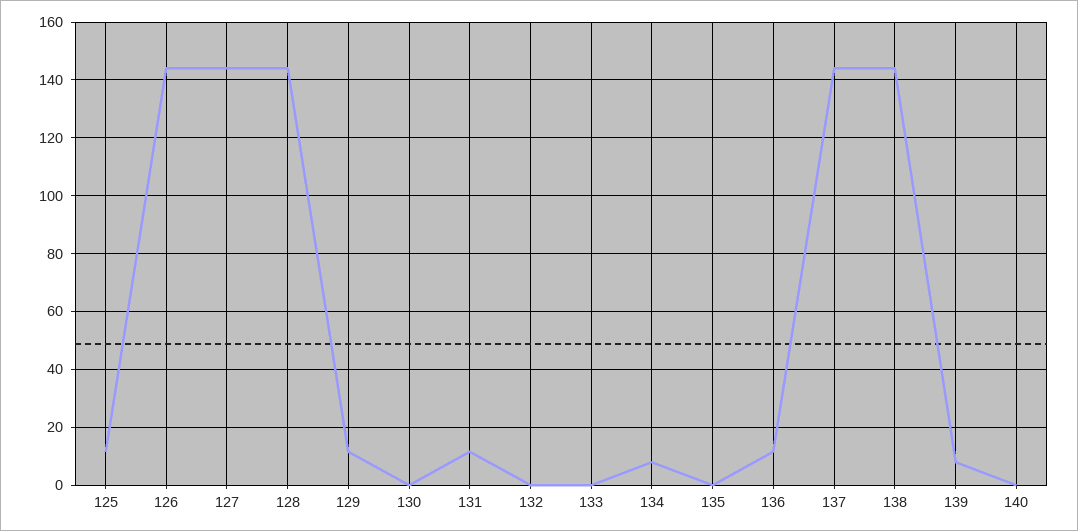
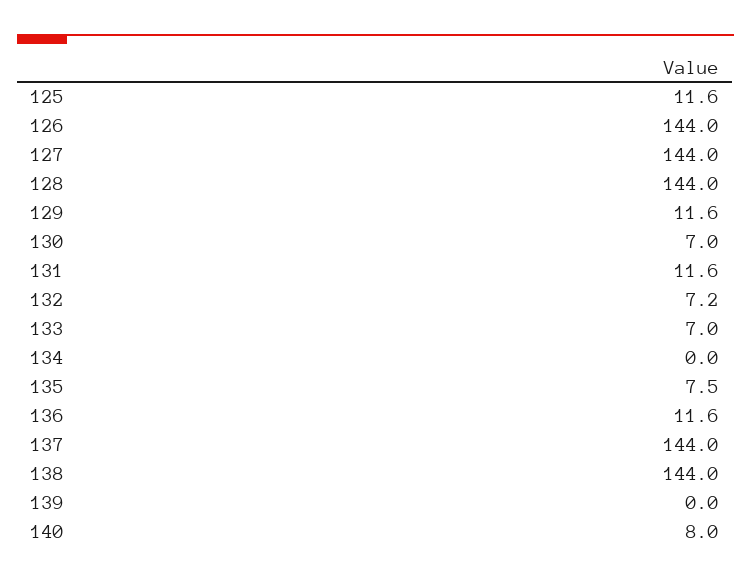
  {
    "125": 11.6,
    "126": 144,
    "127": 144,
    "128": 144,
    "129": 11.6,
-   "130": 0,
+   "130": 7,
    "131": 11.6,
-   "132": 0,
+   "132": 7.2,
-   "133": 0,
+   "133": 7,
-   "134": 7.5,
+   "134": 0,
-   "135": 0,
+   "135": 7.5,
    "136": 11.6,
    "137": 144,
    "138": 144,
-   "139": 7.5,
+   "139": 0,
-   "140": 0
+   "140": 8
  }

